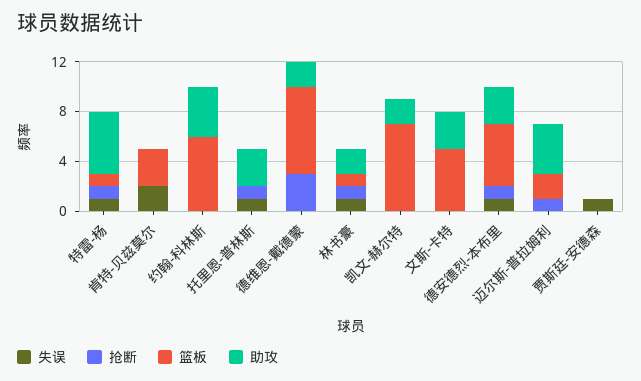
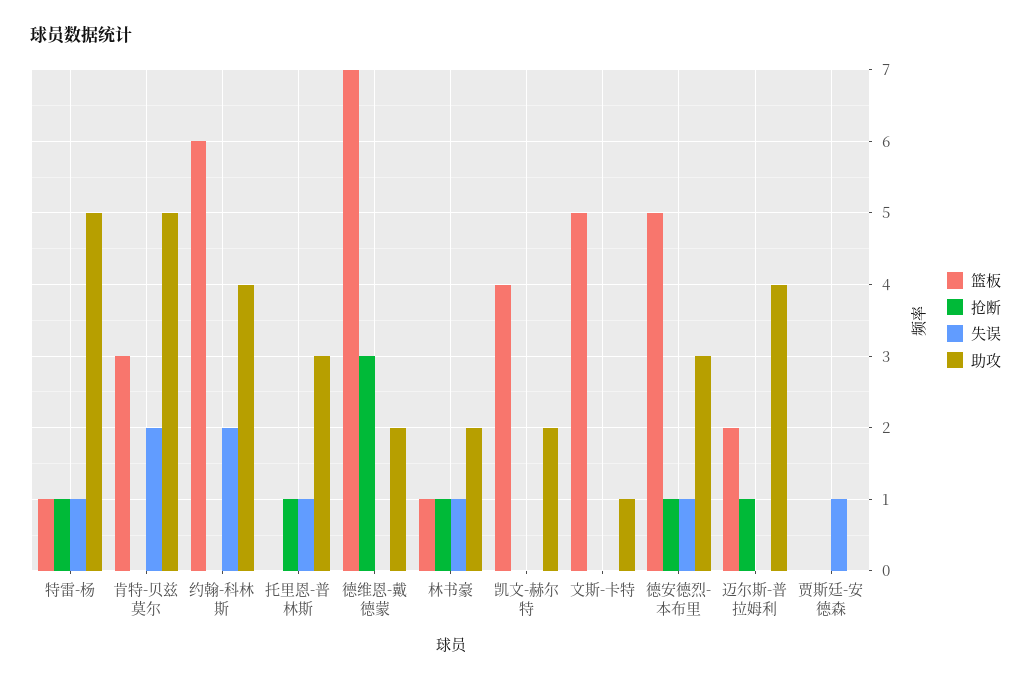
  {
    "失误": {
      "特雷-杨": 1,
      "肯特-贝兹莫尔": 2,
-     "约翰-科林斯": 0,
+     "约翰-科林斯": 2,
      "托里恩-普林斯": 1,
      "德维恩-戴德蒙": 0,
      "林书豪": 1,
      "凯文-赫尔特": 0,
      "文斯-卡特": 0,
      "德安德烈-本布里": 1,
      "迈尔斯-普拉姆利": 0,
      "贾斯廷-安德森": 1
    },
    "抢断": {
      "特雷-杨": 1,
      "肯特-贝兹莫尔": 0,
      "约翰-科林斯": 0,
      "托里恩-普林斯": 1,
      "德维恩-戴德蒙": 3,
      "林书豪": 1,
      "凯文-赫尔特": 0,
      "文斯-卡特": 0,
      "德安德烈-本布里": 1,
      "迈尔斯-普拉姆利": 1,
      "贾斯廷-安德森": 0
    },
    "篮板": {
      "特雷-杨": 1,
      "肯特-贝兹莫尔": 3,
      "约翰-科林斯": 6,
      "托里恩-普林斯": 0,
      "德维恩-戴德蒙": 7,
      "林书豪": 1,
-     "凯文-赫尔特": 7,
+     "凯文-赫尔特": 4,
      "文斯-卡特": 5,
      "德安德烈-本布里": 5,
      "迈尔斯-普拉姆利": 2,
      "贾斯廷-安德森": 0
    },
    "助攻": {
      "特雷-杨": 5,
-     "肯特-贝兹莫尔": 0,
+     "肯特-贝兹莫尔": 5,
      "约翰-科林斯": 4,
      "托里恩-普林斯": 3,
      "德维恩-戴德蒙": 2,
      "林书豪": 2,
      "凯文-赫尔特": 2,
-     "文斯-卡特": 3,
+     "文斯-卡特": 1,
      "德安德烈-本布里": 3,
      "迈尔斯-普拉姆利": 4,
      "贾斯廷-安德森": 0
    }
  }

